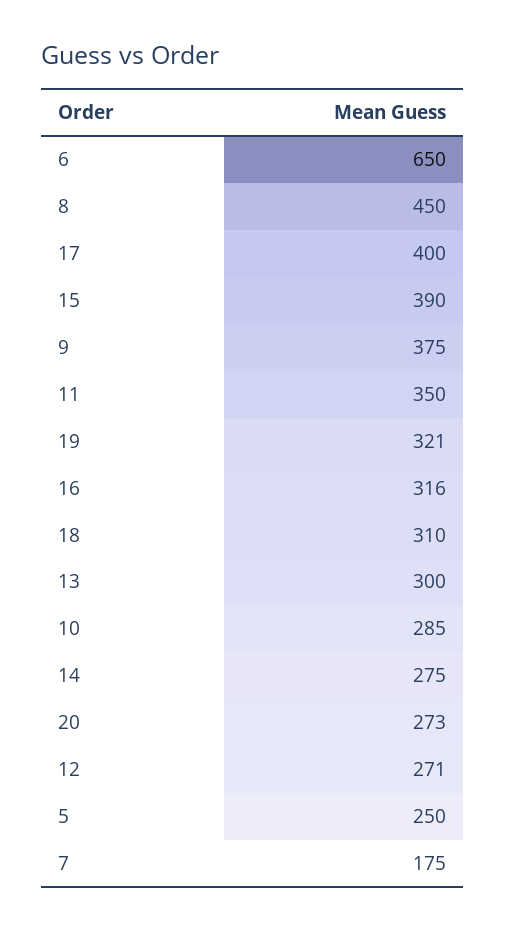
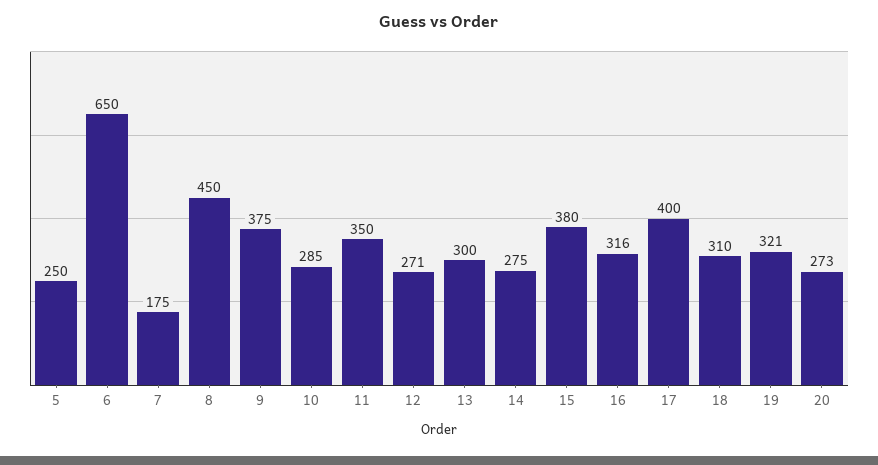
  {
    "6": 650,
    "8": 450,
    "17": 400,
-   "15": 390,
+   "15": 380,
    "9": 375,
    "11": 350,
    "19": 321,
    "16": 316,
    "18": 310,
    "13": 300,
    "10": 285,
    "14": 275,
    "20": 273,
    "12": 271,
    "5": 250,
    "7": 175
  }

